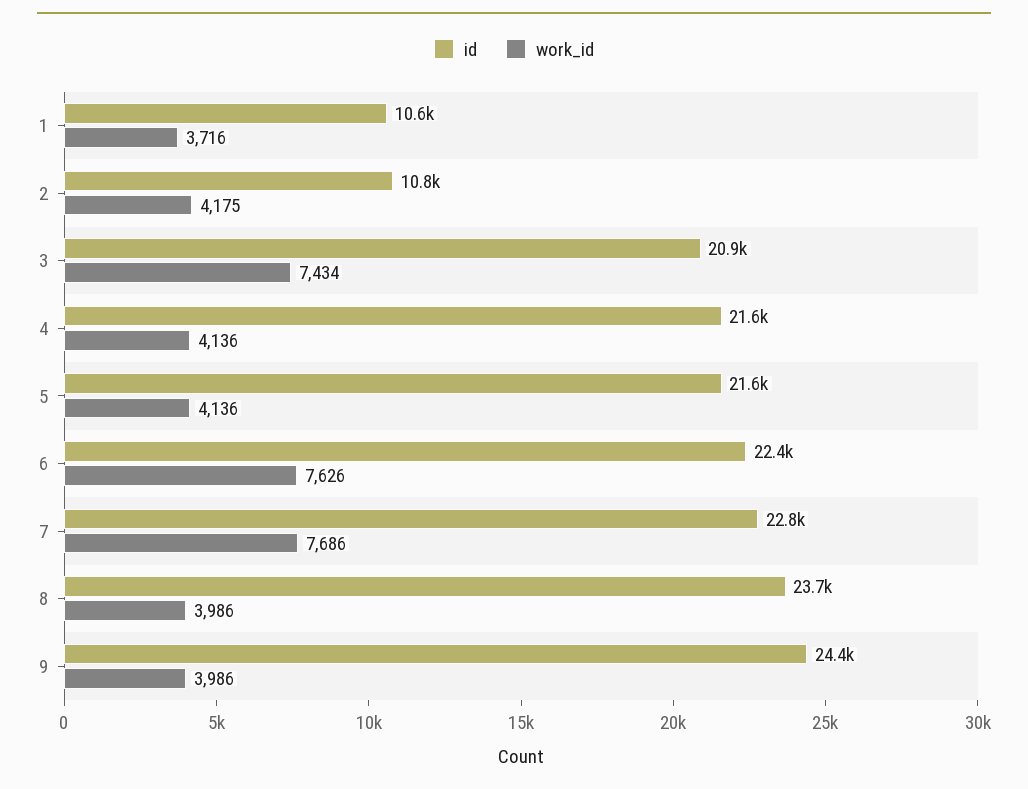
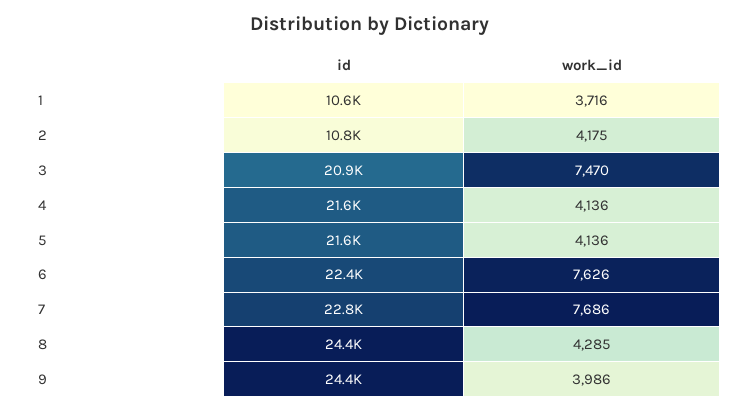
  {
    "id": {
      "1": 10600,
      "2": 10800,
      "3": 20900,
      "4": 21600,
      "5": 21600,
      "6": 22400,
      "7": 22800,
-     "8": 23700,
+     "8": 24400,
      "9": 24400
    },
    "work_id": {
      "1": 3716,
      "2": 4175,
-     "3": 7434,
+     "3": 7470,
      "4": 4136,
      "5": 4136,
      "6": 7626,
      "7": 7686,
-     "8": 3986,
+     "8": 4285,
      "9": 3986
    }
  }

